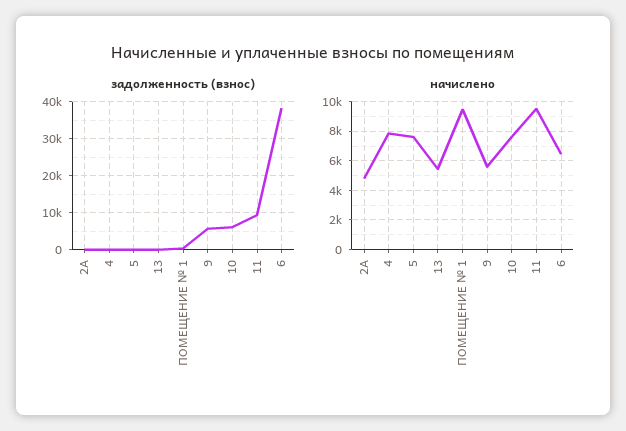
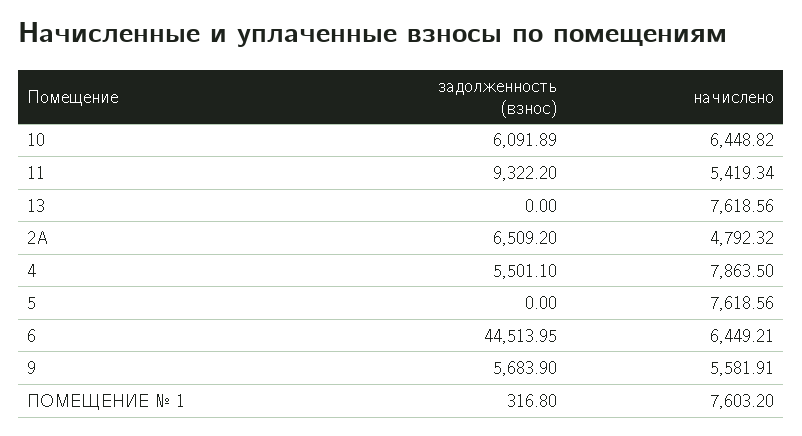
  {
    "задолженность (взнос)": {
-     "2А": 0,
+     "2А": 6509.2,
-     "4": 0,
+     "4": 5501.1,
      "5": 0,
      "13": 0,
      "ПОМЕЩЕНИЕ № 1": 316.8,
      "9": 5683.9,
      "10": 6091.89,
      "11": 9322.2,
-     "6": 38000
+     "6": 44513.95
    },
    "начислено": {
      "2А": 4792.32,
      "4": 7863.5,
      "5": 7618.56,
-     "13": 5500,
+     "13": 7618.56,
-     "ПОМЕЩЕНИЕ № 1": 9500,
+     "ПОМЕЩЕНИЕ № 1": 7603.2,
      "9": 5581.91,
-     "10": 7500,
+     "10": 6448.82,
-     "11": 9500,
+     "11": 5419.34,
      "6": 6449.21
    }
  }

